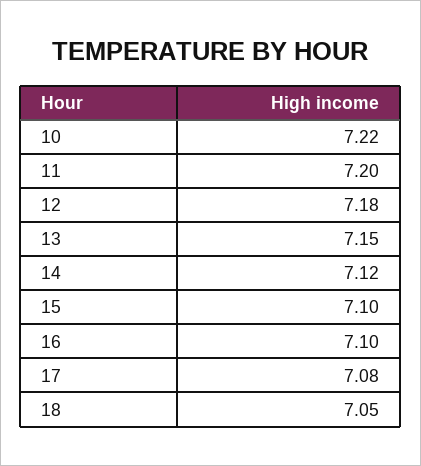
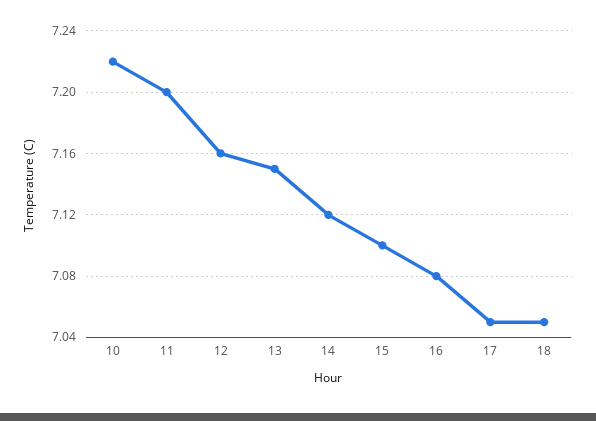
  {
    "10": 7.22,
    "11": 7.2,
-   "12": 7.18,
+   "12": 7.16,
    "13": 7.15,
    "14": 7.12,
    "15": 7.1,
-   "16": 7.1,
+   "16": 7.08,
-   "17": 7.08,
+   "17": 7.05,
    "18": 7.05
  }

